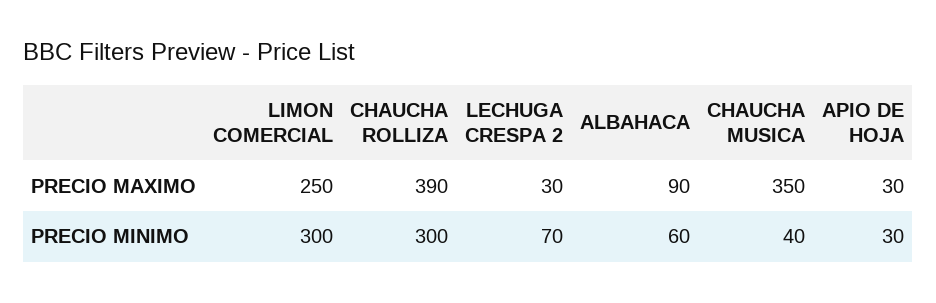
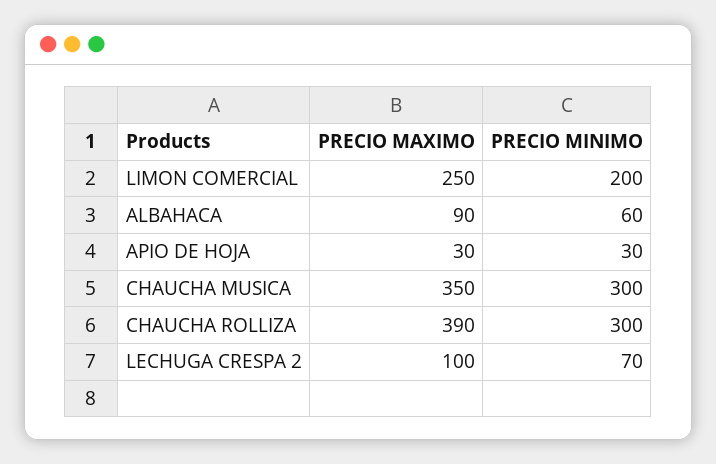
  {
    "LIMON COMERCIAL": {
      "PRECIO MAXIMO": 250,
-     "PRECIO MINIMO": 300
+     "PRECIO MINIMO": 200
    },
    "CHAUCHA ROLLIZA": {
      "PRECIO MAXIMO": 390,
      "PRECIO MINIMO": 300
    },
    "LECHUGA CRESPA 2": {
-     "PRECIO MAXIMO": 30,
+     "PRECIO MAXIMO": 100,
      "PRECIO MINIMO": 70
    },
    "ALBAHACA": {
      "PRECIO MAXIMO": 90,
      "PRECIO MINIMO": 60
    },
    "CHAUCHA MUSICA": {
      "PRECIO MAXIMO": 350,
-     "PRECIO MINIMO": 40
+     "PRECIO MINIMO": 300
    },
    "APIO DE HOJA": {
      "PRECIO MAXIMO": 30,
      "PRECIO MINIMO": 30
    }
  }

